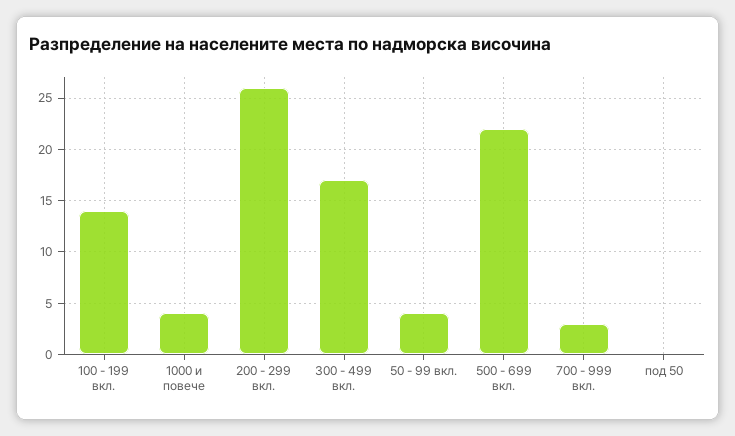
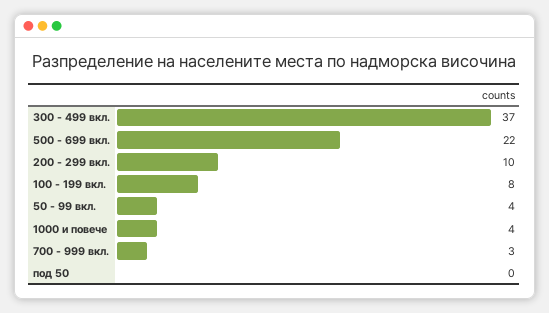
  {
-   "100 - 199 вкл.": 14,
+   "100 - 199 вкл.": 8,
    "1000 и повече": 4,
-   "200 - 299 вкл.": 26,
+   "200 - 299 вкл.": 10,
-   "300 - 499 вкл.": 17,
+   "300 - 499 вкл.": 37,
    "50 - 99 вкл.": 4,
    "500 - 699 вкл.": 22,
    "700 - 999 вкл.": 3,
    "под 50": 0
  }

